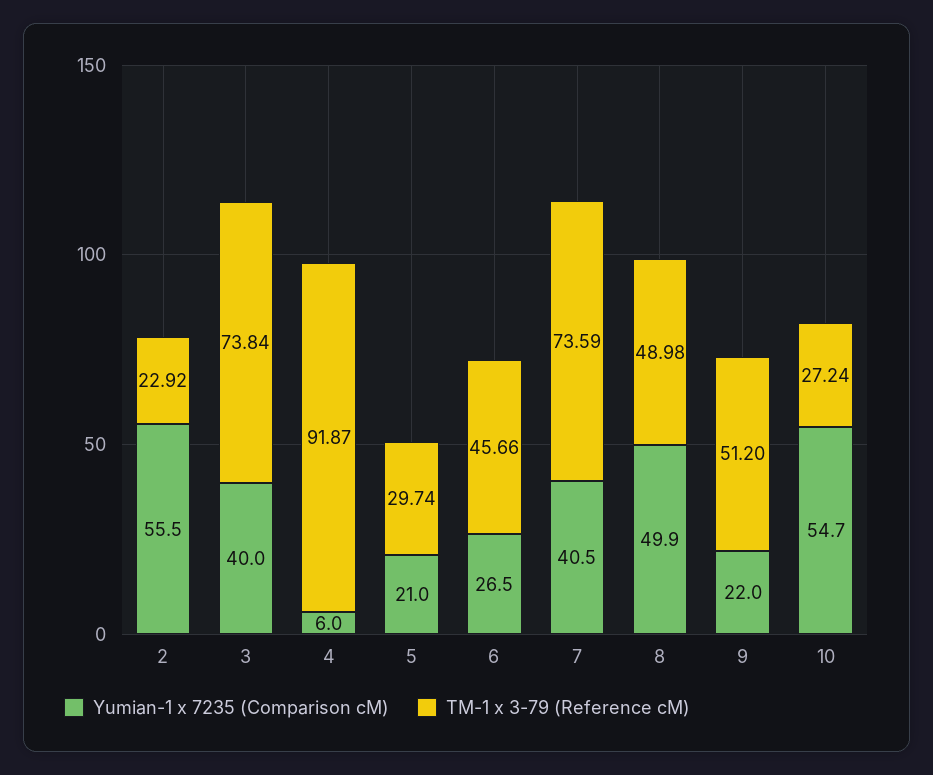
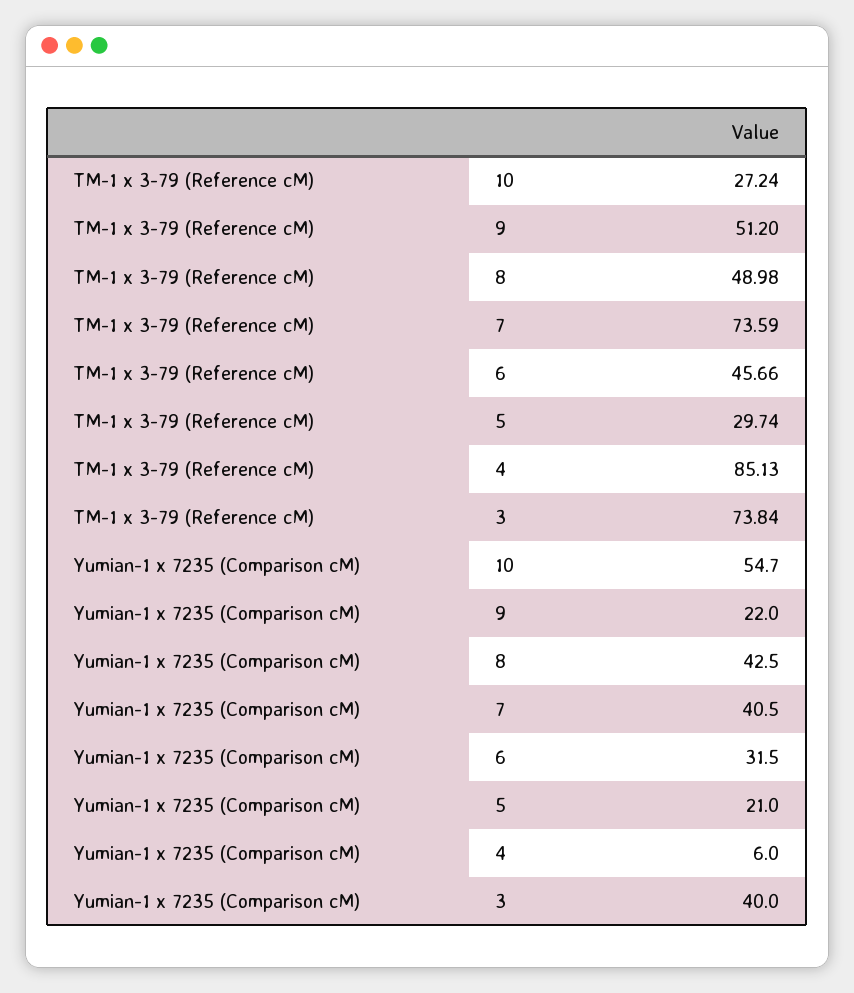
  {
    "Yumian-1 x 7235 (Comparison cM)": {
-     "2": 55.5,
      "3": 40,
      "4": 6,
      "5": 21,
-     "6": 26.5,
+     "6": 31.5,
      "7": 40.5,
-     "8": 49.9,
+     "8": 42.5,
      "9": 22,
      "10": 54.7
    },
    "TM-1 x 3-79 (Reference cM)": {
-     "2": 22.92,
      "3": 73.84,
-     "4": 91.87,
+     "4": 85.13,
      "5": 29.74,
      "6": 45.66,
      "7": 73.59,
      "8": 48.98,
      "9": 51.2,
      "10": 27.24
    }
  }

